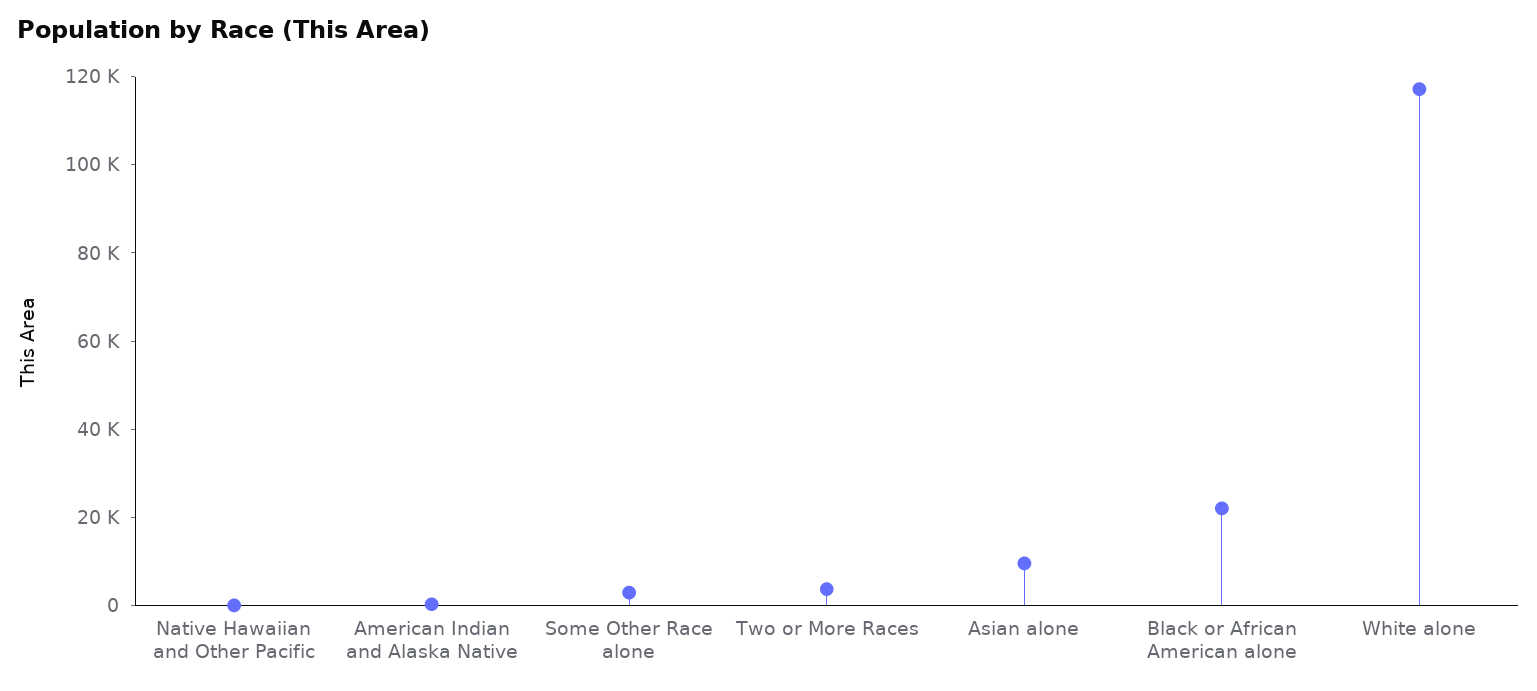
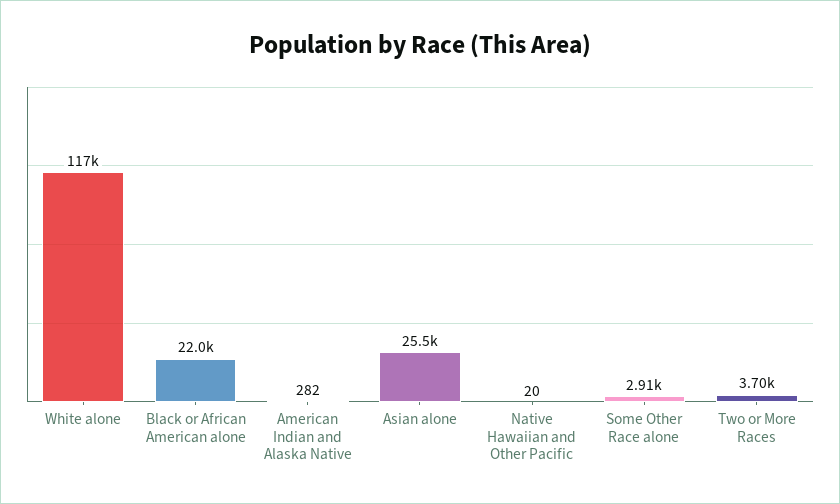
  {
    "Native Hawaiian and Other Pacific": 20,
    "American Indian and Alaska Native": 282,
    "Some Other Race alone": 2910,
    "Two or More Races": 3700,
-   "Asian alone": 10000,
+   "Asian alone": 25500,
    "Black or African American alone": 22000,
    "White alone": 117000
  }

